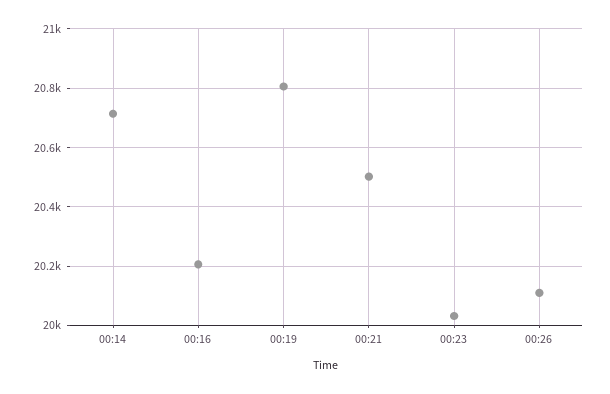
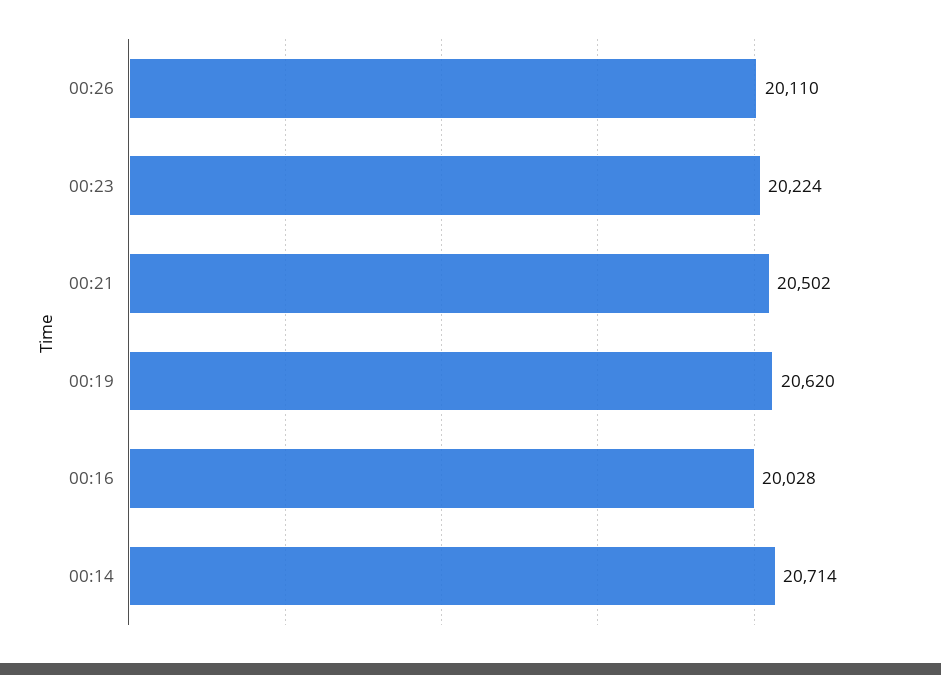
  {
    "00:14": 20714,
-   "00:16": 20200,
+   "00:16": 20028,
-   "00:19": 20800,
+   "00:19": 20620,
    "00:21": 20502,
-   "00:23": 20025,
+   "00:23": 20224,
    "00:26": 20110
  }

